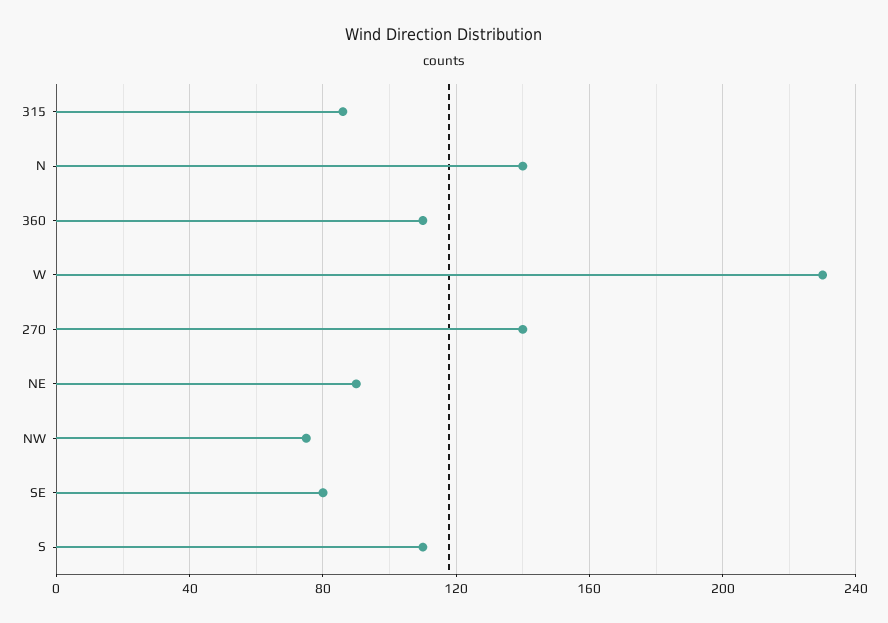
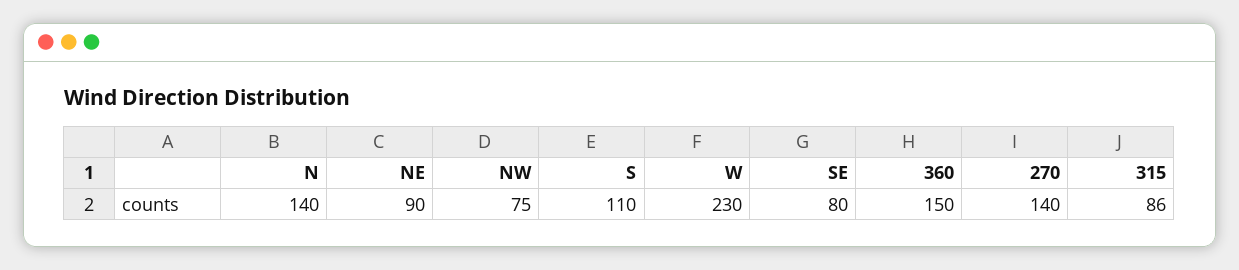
  {
    "315": 86,
    "N": 140,
-   "360": 110,
+   "360": 150,
    "W": 230,
    "270": 140,
    "NE": 90,
    "NW": 75,
    "SE": 80,
    "S": 110
  }

